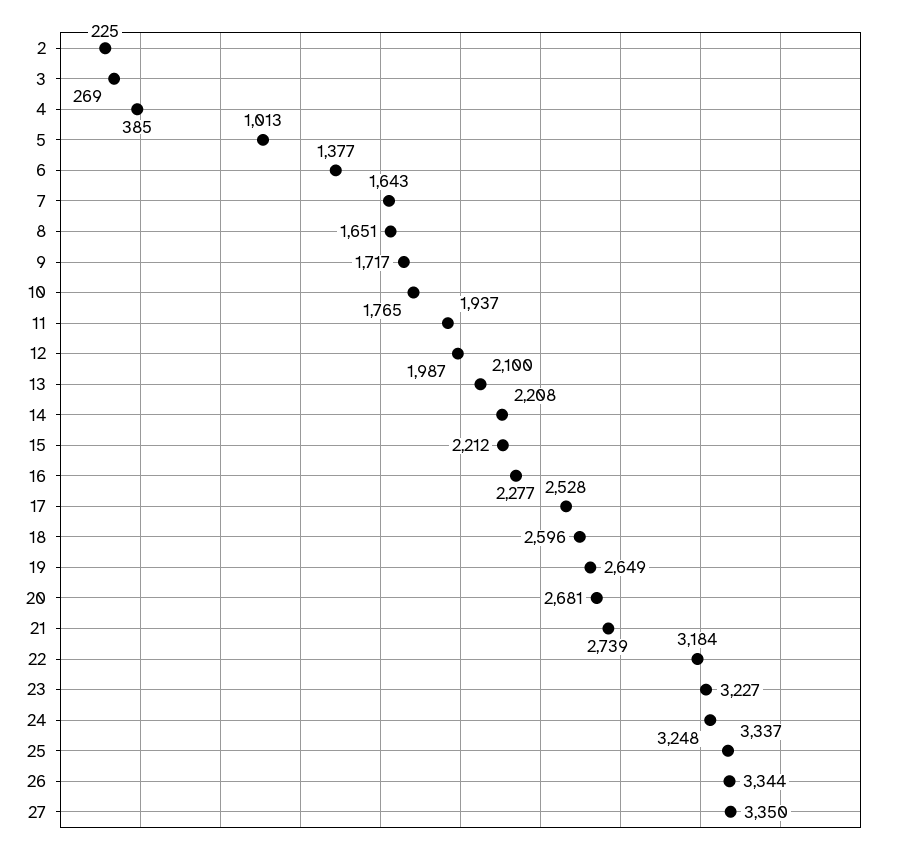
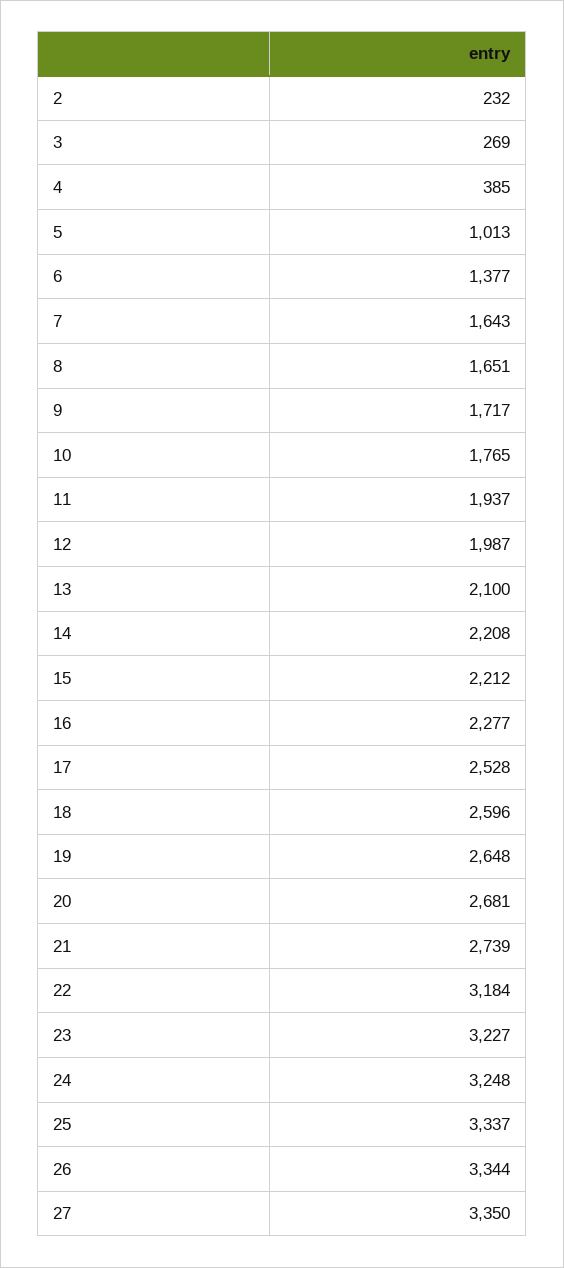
  {
-   "2": 225,
+   "2": 232,
    "3": 269,
    "4": 385,
    "5": 1013,
    "6": 1377,
    "7": 1643,
    "8": 1651,
    "9": 1717,
    "10": 1765,
    "11": 1937,
    "12": 1987,
    "13": 2100,
    "14": 2208,
    "15": 2212,
    "16": 2277,
    "17": 2528,
    "18": 2596,
-   "19": 2649,
+   "19": 2648,
    "20": 2681,
    "21": 2739,
    "22": 3184,
    "23": 3227,
    "24": 3248,
    "25": 3337,
    "26": 3344,
    "27": 3350
  }

